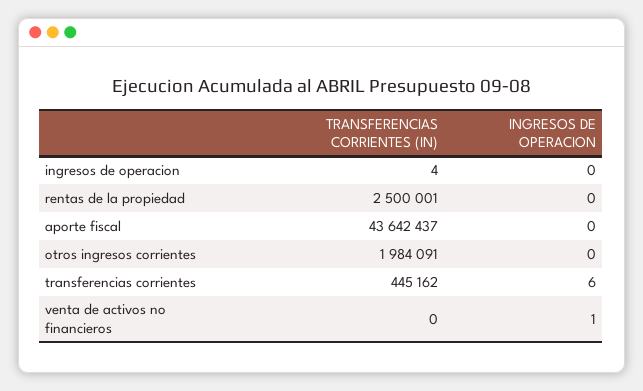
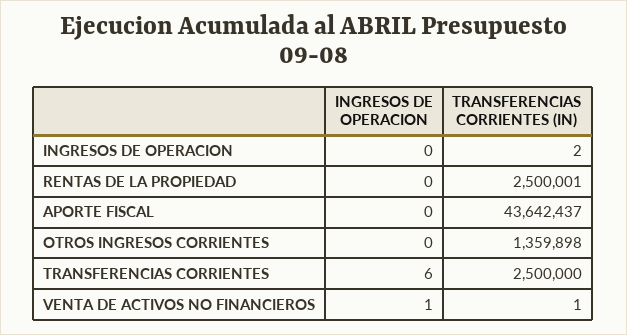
  {
    "TRANSFERENCIAS CORRIENTES (IN)": {
-     "ingresos de operacion": 4,
+     "ingresos de operacion": 2,
      "rentas de la propiedad": 2500001,
      "aporte fiscal": 43642437,
-     "otros ingresos corrientes": 1984091,
+     "otros ingresos corrientes": 1359898,
-     "transferencias corrientes": 445162,
+     "transferencias corrientes": 2500000,
-     "venta de activos no financieros": 0
+     "venta de activos no financieros": 1
    },
    "INGRESOS DE OPERACION": {
      "ingresos de operacion": 0,
      "rentas de la propiedad": 0,
      "aporte fiscal": 0,
      "otros ingresos corrientes": 0,
      "transferencias corrientes": 6,
      "venta de activos no financieros": 1
    }
  }

